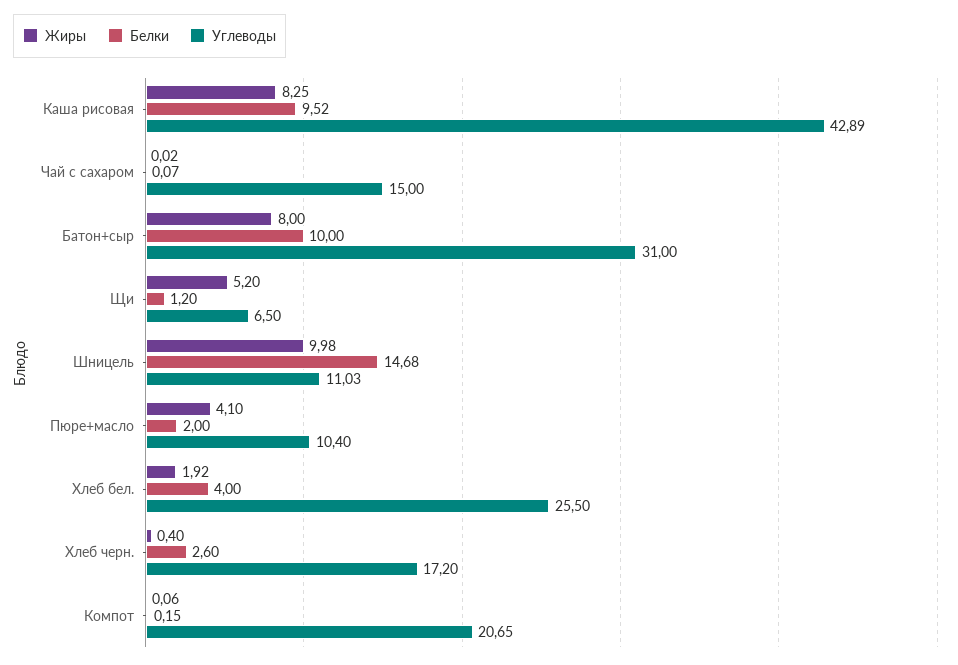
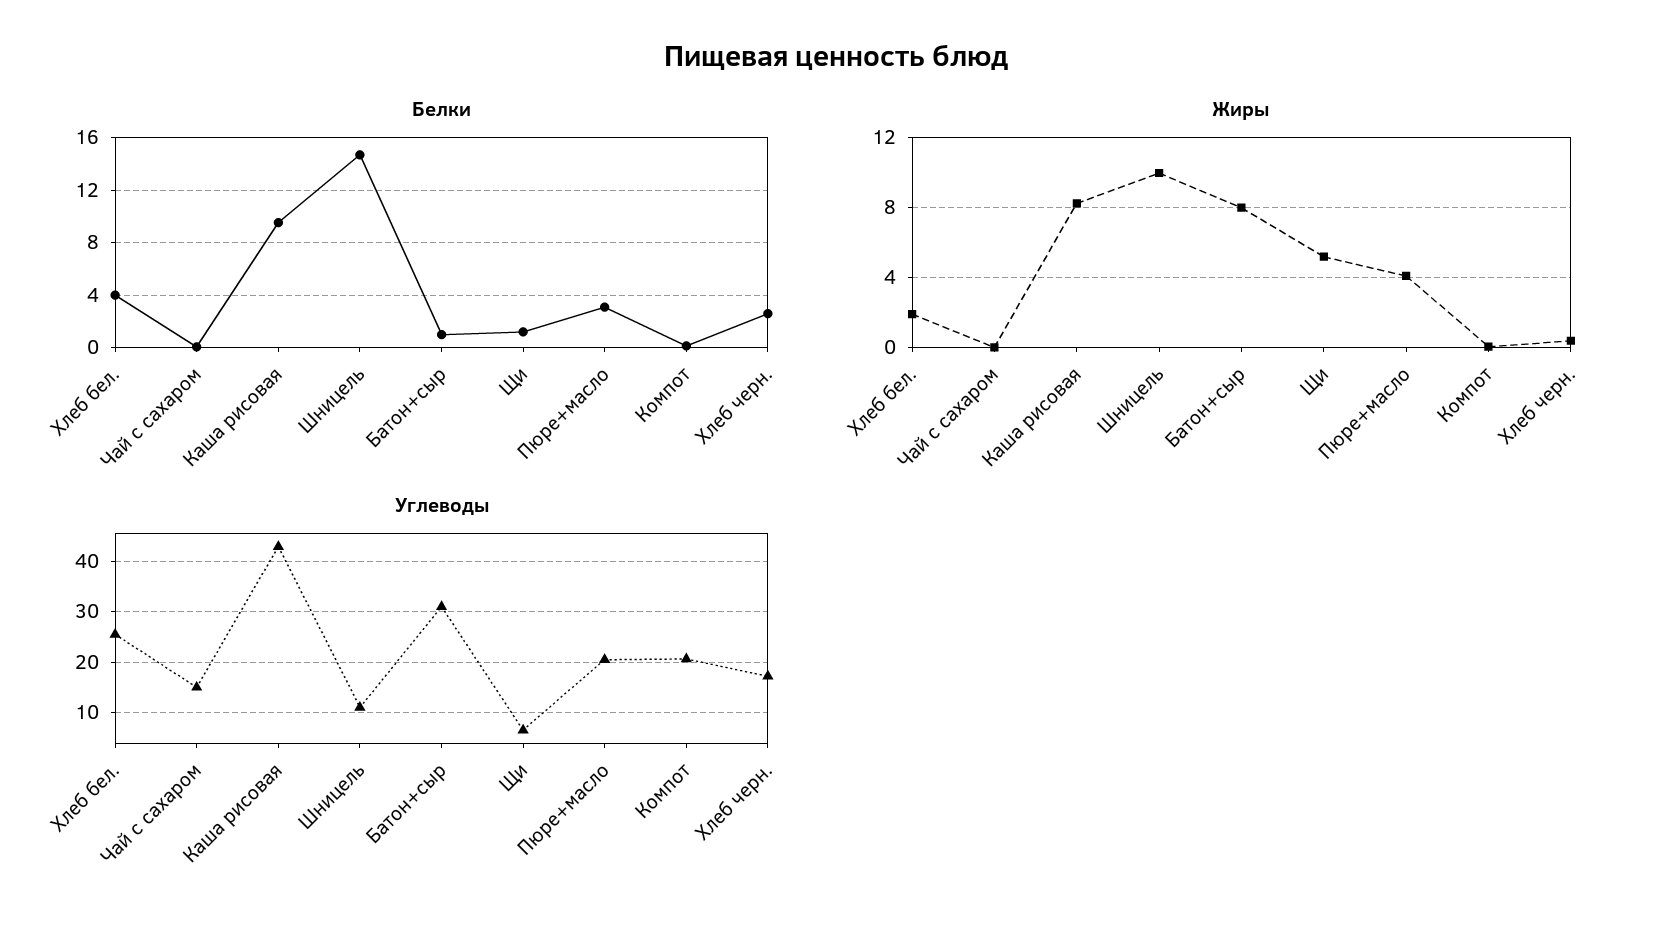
  {
    "Жиры": {
      "Каша рисовая": 8.25,
      "Чай с сахаром": 0.02,
      "Батон+сыр": 8,
      "Щи": 5.2,
      "Шницель": 9.98,
      "Пюре+масло": 4.1,
      "Хлеб бел.": 1.92,
      "Хлеб черн.": 0.4,
      "Компот": 0.06
    },
    "Белки": {
      "Каша рисовая": 9.52,
      "Чай с сахаром": 0.07,
-     "Батон+сыр": 10,
+     "Батон+сыр": 1,
      "Щи": 1.2,
      "Шницель": 14.68,
-     "Пюре+масло": 2,
+     "Пюре+масло": 3,
      "Хлеб бел.": 4,
      "Хлеб черн.": 2.6,
      "Компот": 0.15
    },
    "Углеводы": {
      "Каша рисовая": 42.89,
      "Чай с сахаром": 15,
      "Батон+сыр": 31,
      "Щи": 6.5,
      "Шницель": 11.03,
-     "Пюре+масло": 10.4,
+     "Пюре+масло": 20,
      "Хлеб бел.": 25.5,
      "Хлеб черн.": 17.2,
      "Компот": 20.65
    }
  }

